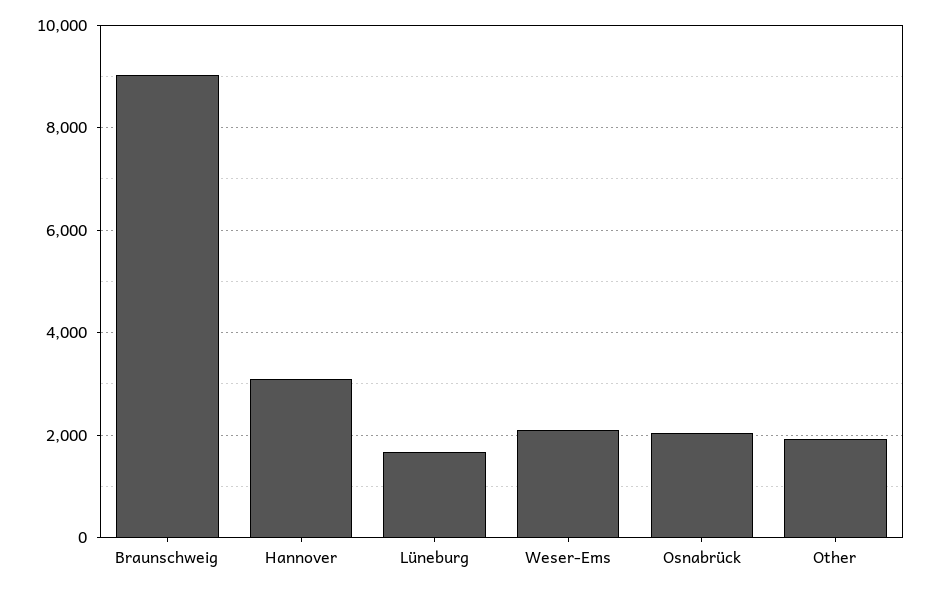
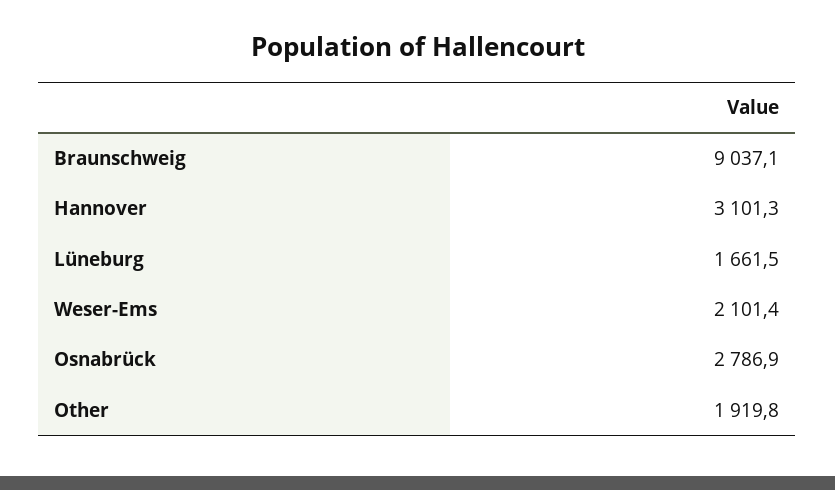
  {
    "Braunschweig": 9037.1,
    "Hannover": 3101.3,
    "Lüneburg": 1661.5,
    "Weser-Ems": 2101.4,
-   "Osnabrück": 2000,
+   "Osnabrück": 2786.9,
    "Other": 1919.8
  }

